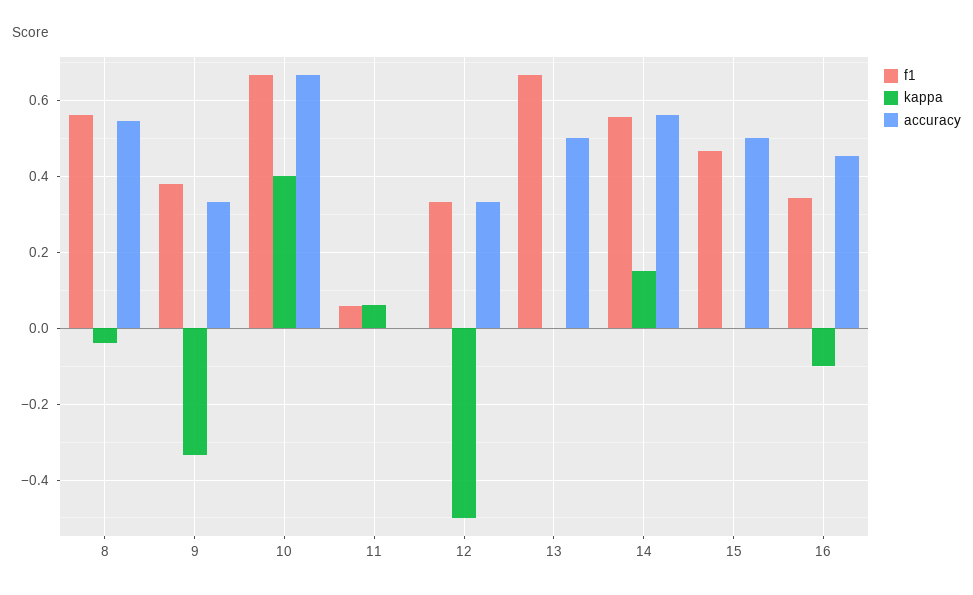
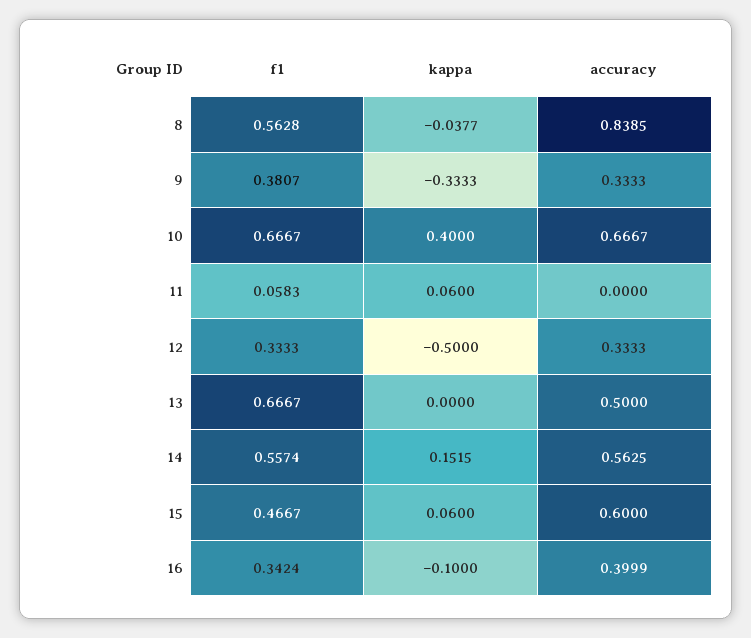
  {
    "f1": {
      "8": 0.5628,
      "9": 0.3807,
      "10": 0.6667,
      "11": 0.0583,
      "12": 0.3333,
      "13": 0.6667,
      "14": 0.5574,
      "15": 0.4667,
      "16": 0.3424
    },
    "kappa": {
      "8": -0.0377,
      "9": -0.3333,
      "10": 0.4,
      "11": 0.06,
      "12": -0.5,
      "13": 0,
      "14": 0.1515,
-     "15": 0,
+     "15": 0.06,
      "16": -0.1
    },
    "accuracy": {
-     "8": 0.54,
+     "8": 0.8385,
      "9": 0.3333,
      "10": 0.6667,
      "11": 0,
      "12": 0.3333,
      "13": 0.5,
      "14": 0.5625,
-     "15": 0.5,
+     "15": 0.6,
-     "16": 0.46
+     "16": 0.3999
    }
  }

